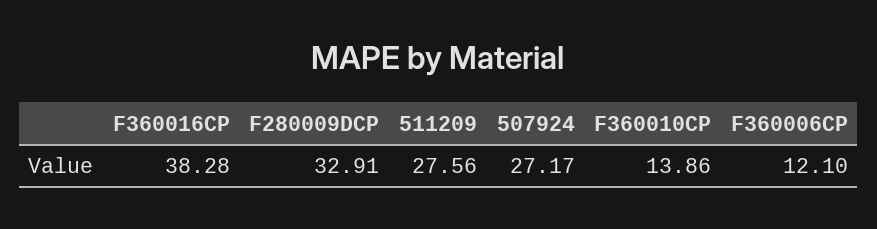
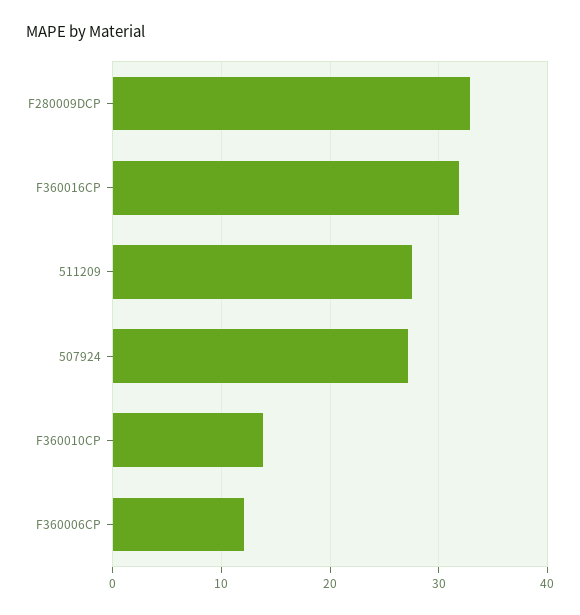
  {
-   "F360016CP": 38.28,
+   "F360016CP": 32,
    "F280009DCP": 32.91,
    "511209": 27.56,
    "507924": 27.17,
    "F360010CP": 13.86,
    "F360006CP": 12.1
  }

